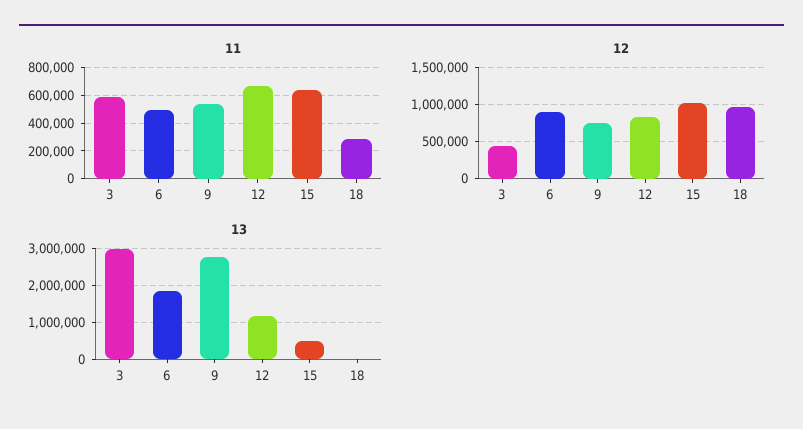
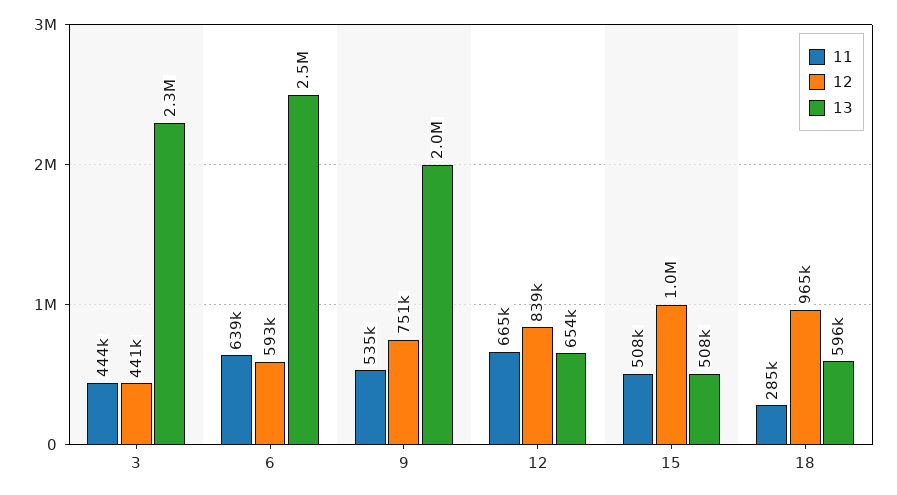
  {
    "11": {
-     "3": 600000,
+     "3": 444000,
-     "6": 500000,
+     "6": 639000,
      "9": 535000,
      "12": 665000,
-     "15": 650000,
+     "15": 508000,
      "18": 285000
    },
    "12": {
      "3": 441000,
-     "6": 900000,
+     "6": 593000,
      "9": 751000,
      "12": 839000,
      "15": 1000000,
      "18": 965000
    },
    "13": {
-     "3": 3000000,
+     "3": 2300000,
-     "6": 1800000,
+     "6": 2500000,
-     "9": 2800000,
+     "9": 2000000,
-     "12": 1200000,
+     "12": 654000,
      "15": 508000,
-     "18": 0
+     "18": 596000
    }
  }

